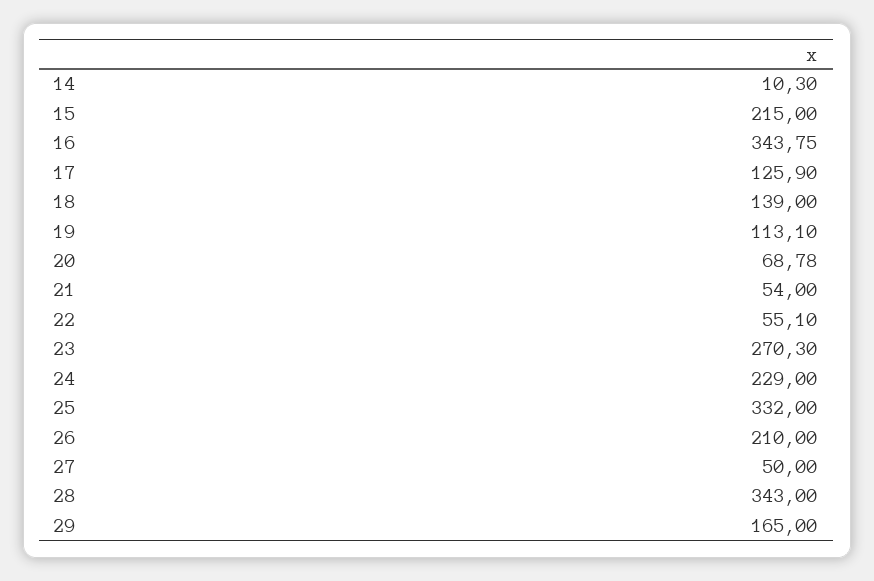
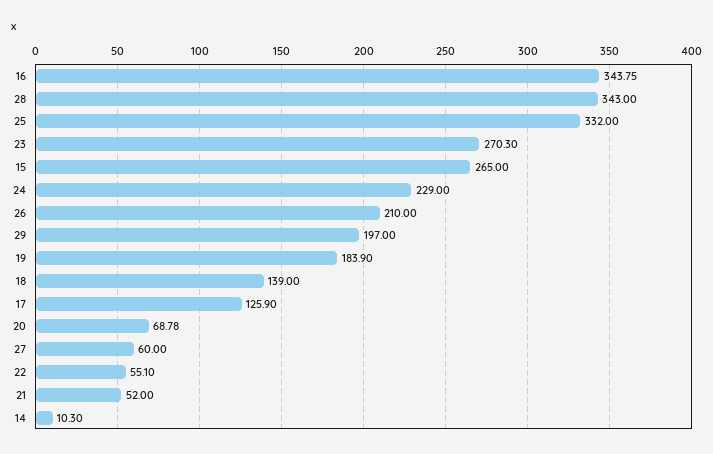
  {
    "14": 10.3,
-   "15": 215,
+   "15": 265,
    "16": 343.75,
    "17": 125.9,
    "18": 139,
-   "19": 113.1,
+   "19": 183.9,
    "20": 68.78,
-   "21": 54,
+   "21": 52,
    "22": 55.1,
    "23": 270.3,
    "24": 229,
    "25": 332,
    "26": 210,
-   "27": 50,
+   "27": 60,
    "28": 343,
-   "29": 165
+   "29": 197
  }

